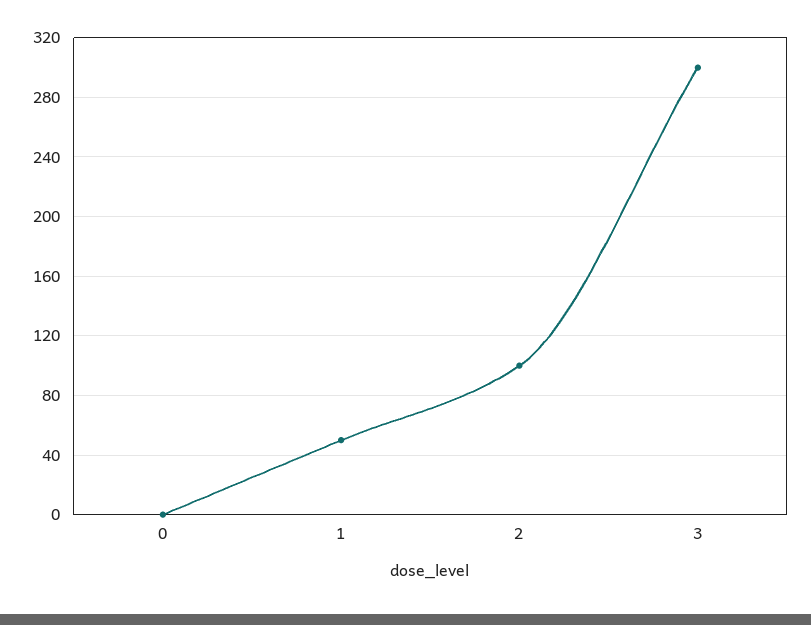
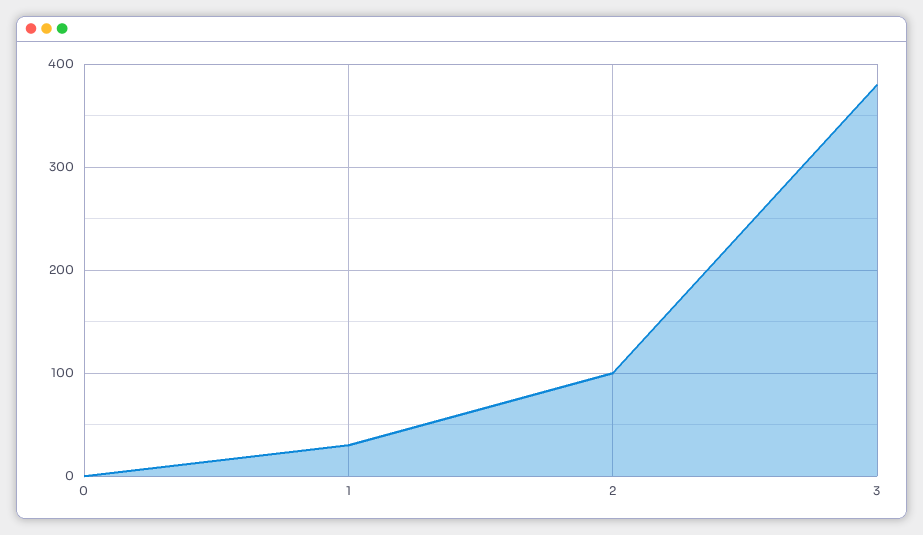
  {
    "0": 0,
-   "1": 50,
+   "1": 30,
    "2": 100,
-   "3": 300
+   "3": 380
  }

